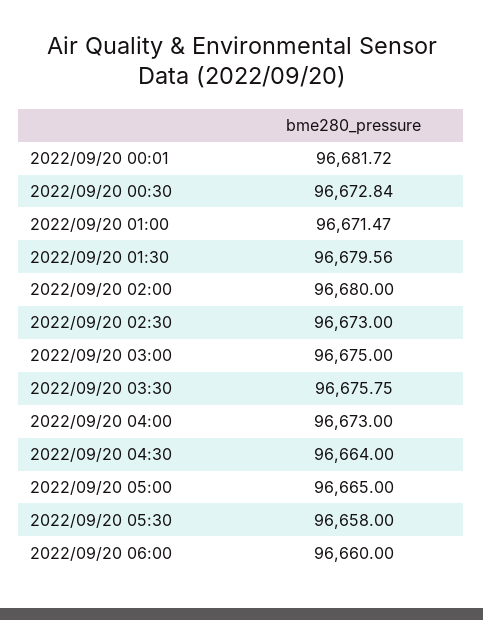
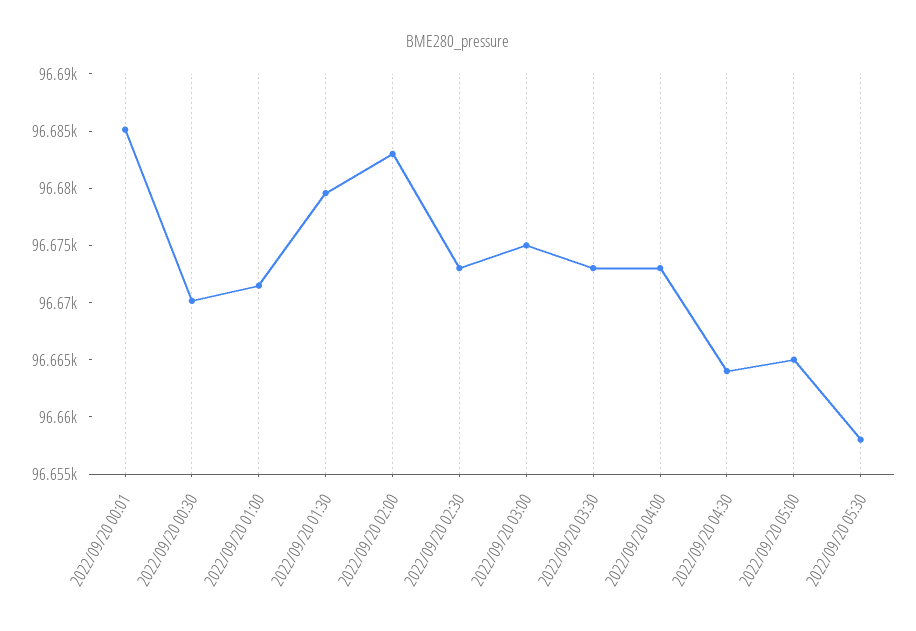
  {
-   "2022/09/20 00:01": 96681.72,
+   "2022/09/20 00:01": 96685,
-   "2022/09/20 00:30": 96672.84,
+   "2022/09/20 00:30": 96670,
    "2022/09/20 01:00": 96671.47,
    "2022/09/20 01:30": 96679.56,
-   "2022/09/20 02:00": 96680,
+   "2022/09/20 02:00": 96683,
    "2022/09/20 02:30": 96673,
    "2022/09/20 03:00": 96675,
-   "2022/09/20 03:30": 96675.75,
+   "2022/09/20 03:30": 96673,
    "2022/09/20 04:00": 96673,
    "2022/09/20 04:30": 96664,
    "2022/09/20 05:00": 96665,
-   "2022/09/20 05:30": 96658,
+   "2022/09/20 05:30": 96658
-   "2022/09/20 06:00": 96660
  }

